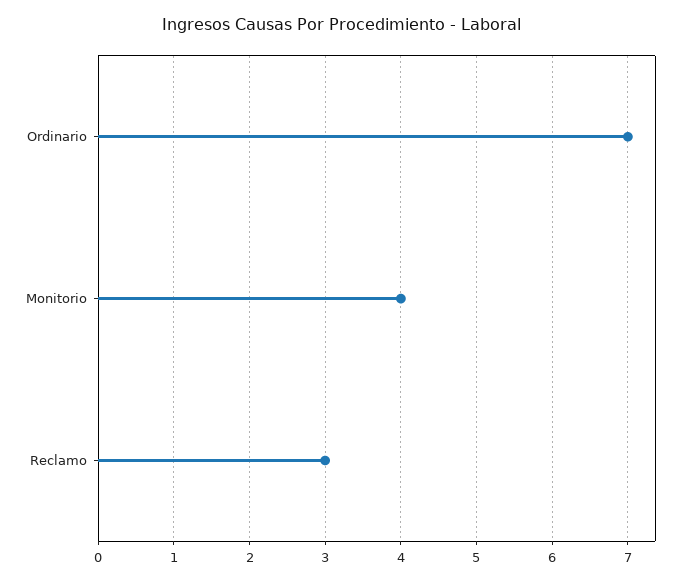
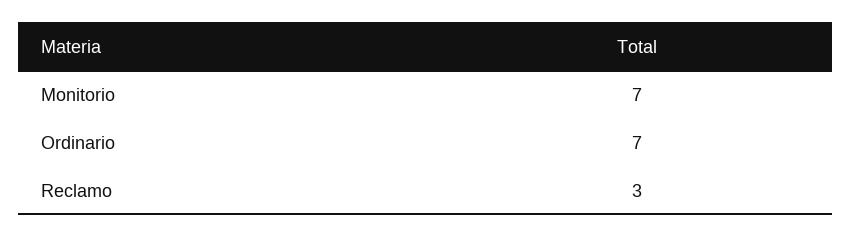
  {
    "Ordinario": 7,
-   "Monitorio": 4,
+   "Monitorio": 7,
    "Reclamo": 3
  }

